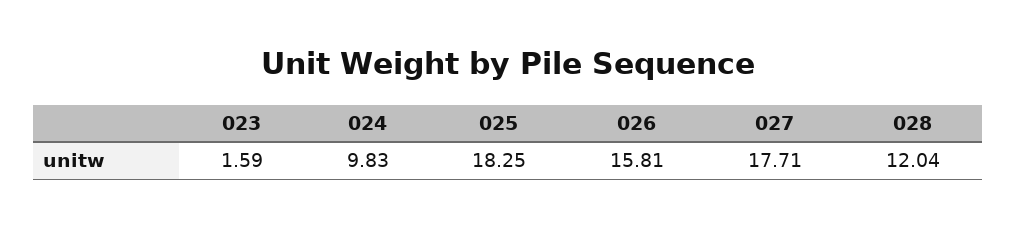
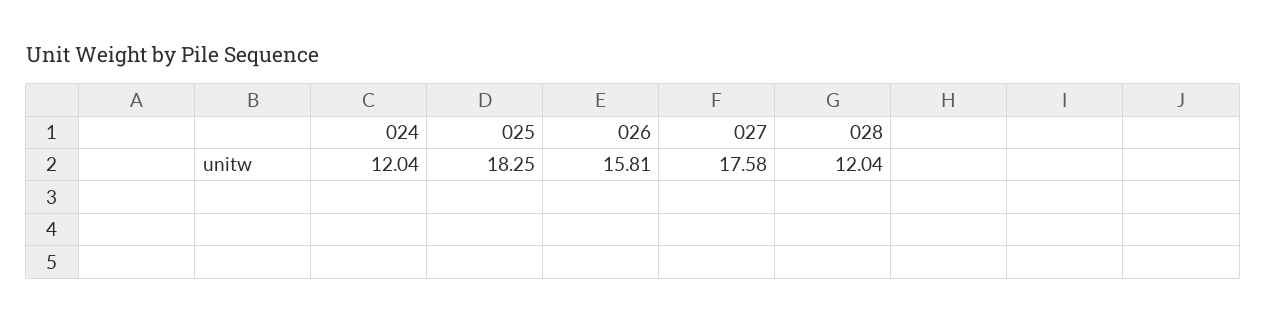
  {
-   "023": 1.59,
-   "024": 9.83,
+   "024": 12.04,
    "025": 18.25,
    "026": 15.81,
-   "027": 17.71,
+   "027": 17.58,
    "028": 12.04
  }

